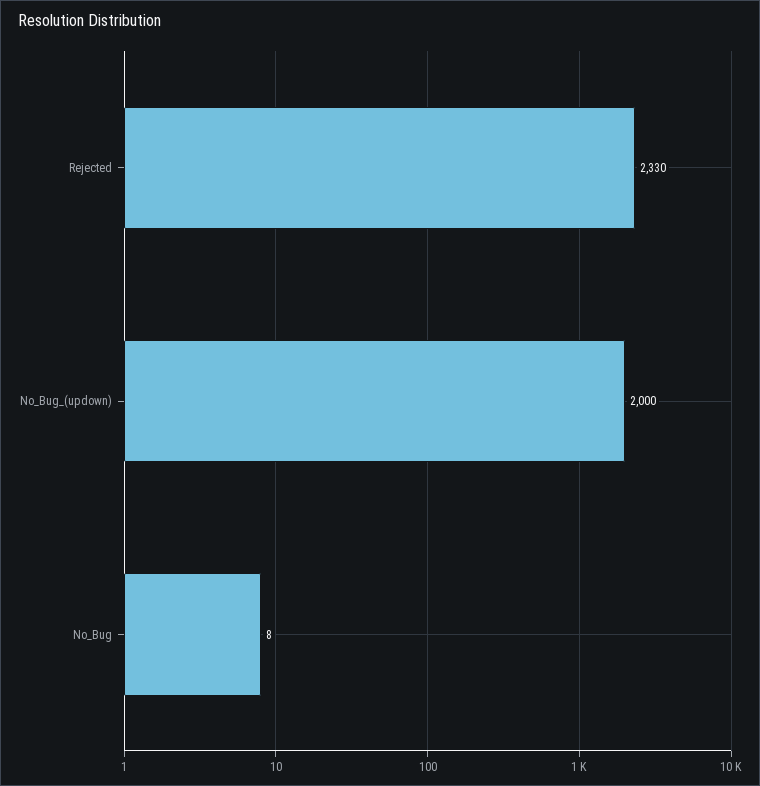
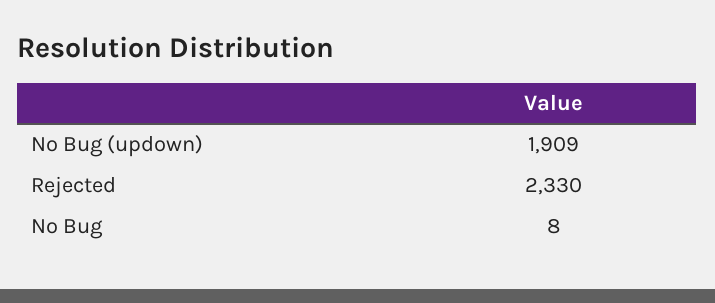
  {
    "Rejected": 2330,
-   "No_Bug_(updown)": 2000,
+   "No_Bug_(updown)": 1909,
    "No_Bug": 8
  }

